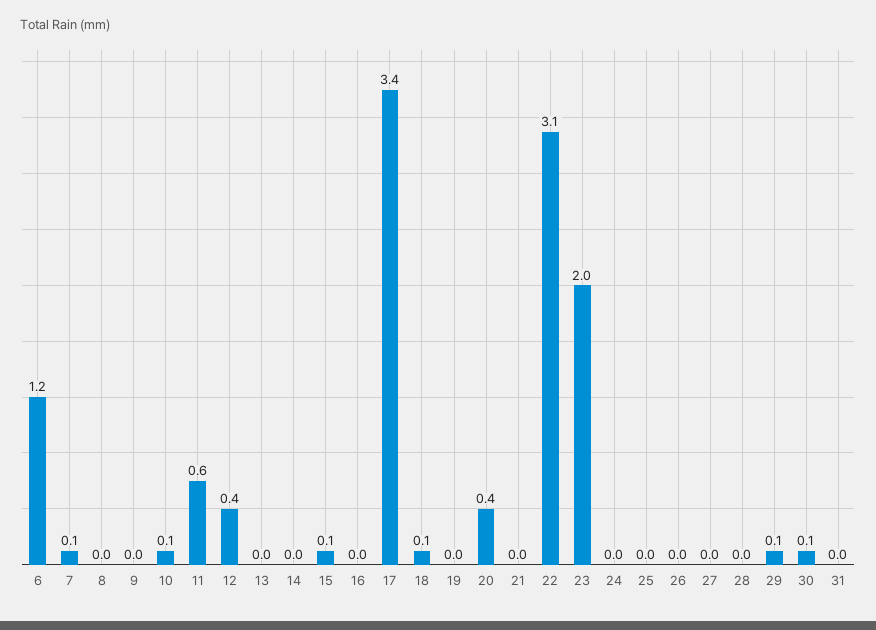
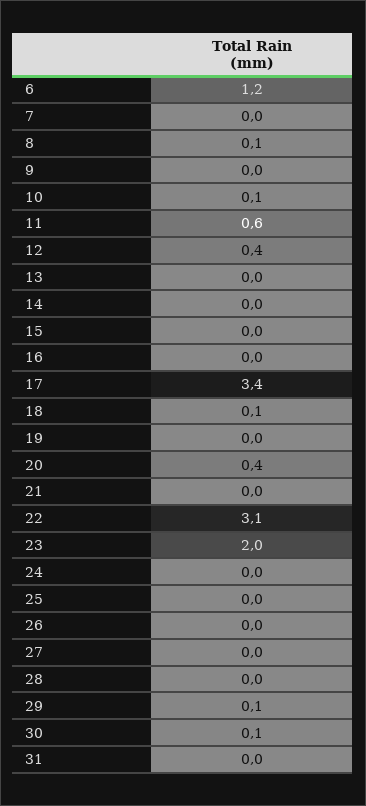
  {
    "6": 1.2,
-   "7": 0.1,
+   "7": 0,
-   "8": 0,
+   "8": 0.1,
    "9": 0,
    "10": 0.1,
    "11": 0.6,
    "12": 0.4,
    "13": 0,
    "14": 0,
-   "15": 0.1,
+   "15": 0,
    "16": 0,
    "17": 3.4,
    "18": 0.1,
    "19": 0,
    "20": 0.4,
    "21": 0,
    "22": 3.1,
    "23": 2,
    "24": 0,
    "25": 0,
    "26": 0,
    "27": 0,
    "28": 0,
    "29": 0.1,
    "30": 0.1,
    "31": 0
  }

